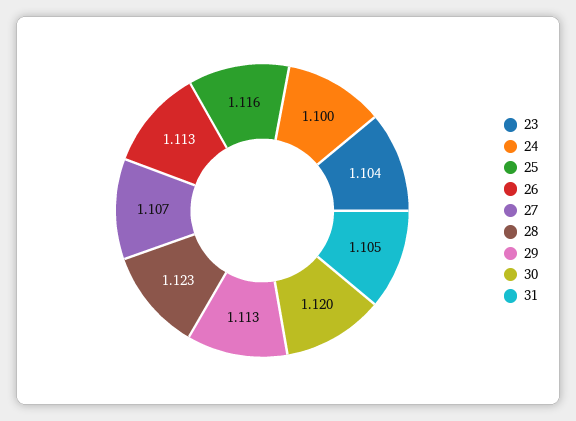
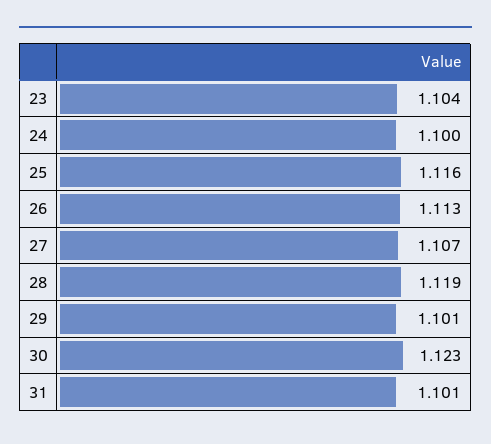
  {
    "23": 1.104,
    "24": 1.1,
    "25": 1.116,
    "26": 1.113,
    "27": 1.107,
-   "28": 1.123,
+   "28": 1.119,
-   "29": 1.113,
+   "29": 1.101,
-   "30": 1.12,
+   "30": 1.123,
-   "31": 1.105
+   "31": 1.101
  }

